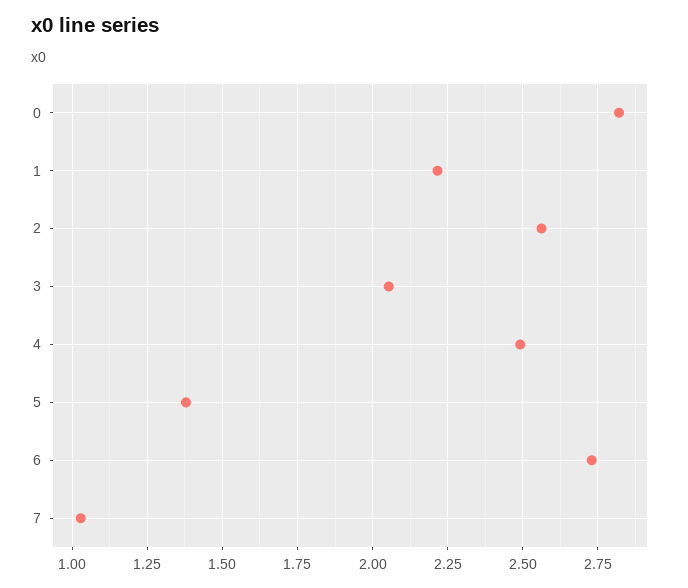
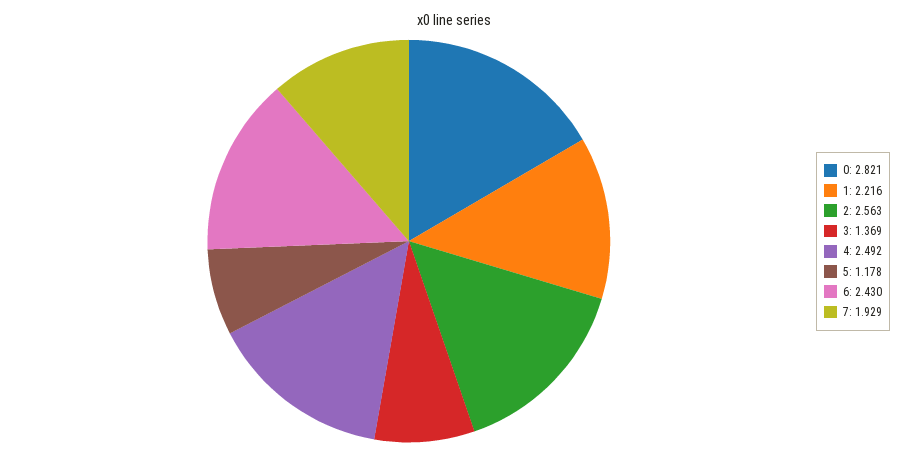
  {
    "0": 2.821,
    "1": 2.216,
    "2": 2.563,
-   "3": 2.05,
+   "3": 1.369,
    "4": 2.492,
-   "5": 1.375,
+   "5": 1.178,
-   "6": 2.725,
+   "6": 2.43,
-   "7": 1.025
+   "7": 1.929
  }

